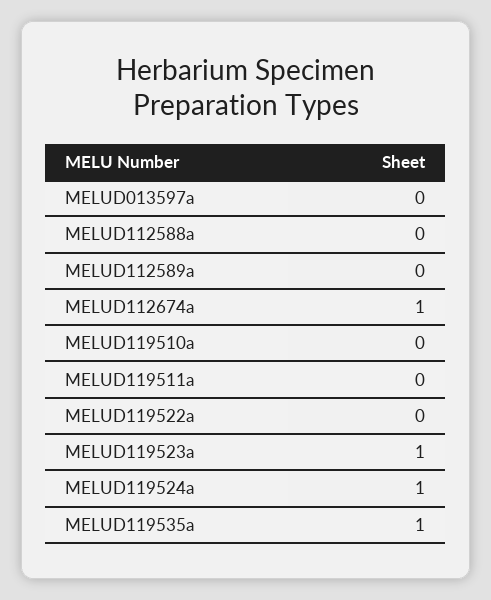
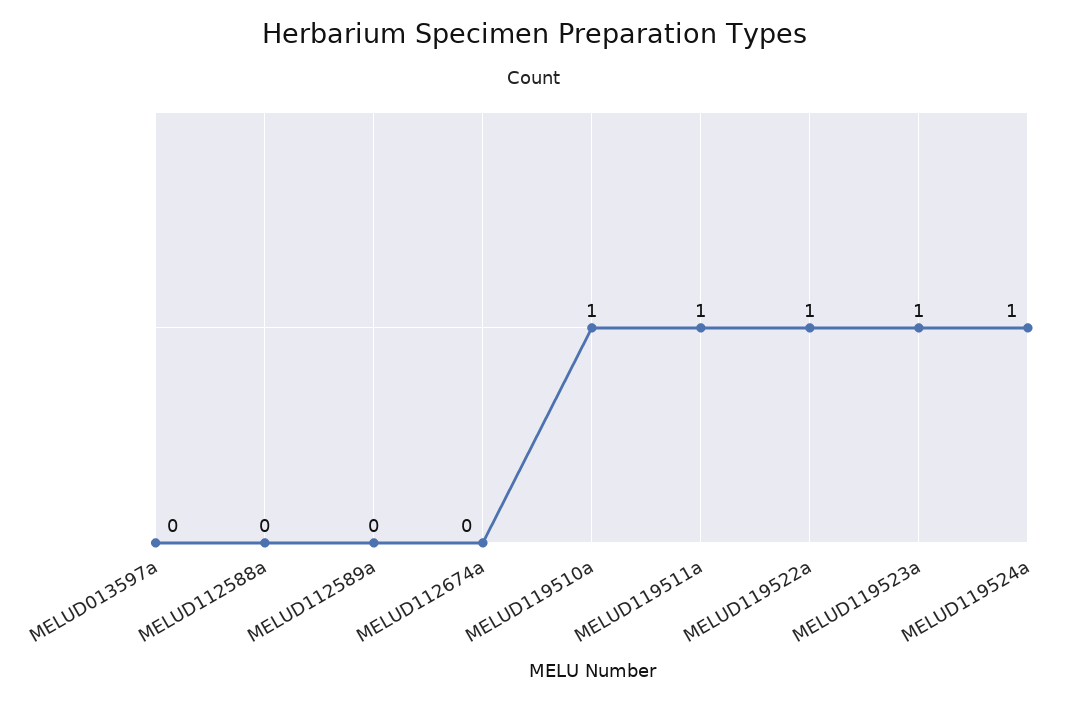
  {
    "MELUD013597a": 0,
    "MELUD112588a": 0,
    "MELUD112589a": 0,
-   "MELUD112674a": 1,
+   "MELUD112674a": 0,
-   "MELUD119510a": 0,
+   "MELUD119510a": 1,
-   "MELUD119511a": 0,
+   "MELUD119511a": 1,
-   "MELUD119522a": 0,
+   "MELUD119522a": 1,
    "MELUD119523a": 1,
-   "MELUD119524a": 1,
+   "MELUD119524a": 1
-   "MELUD119535a": 1
  }

